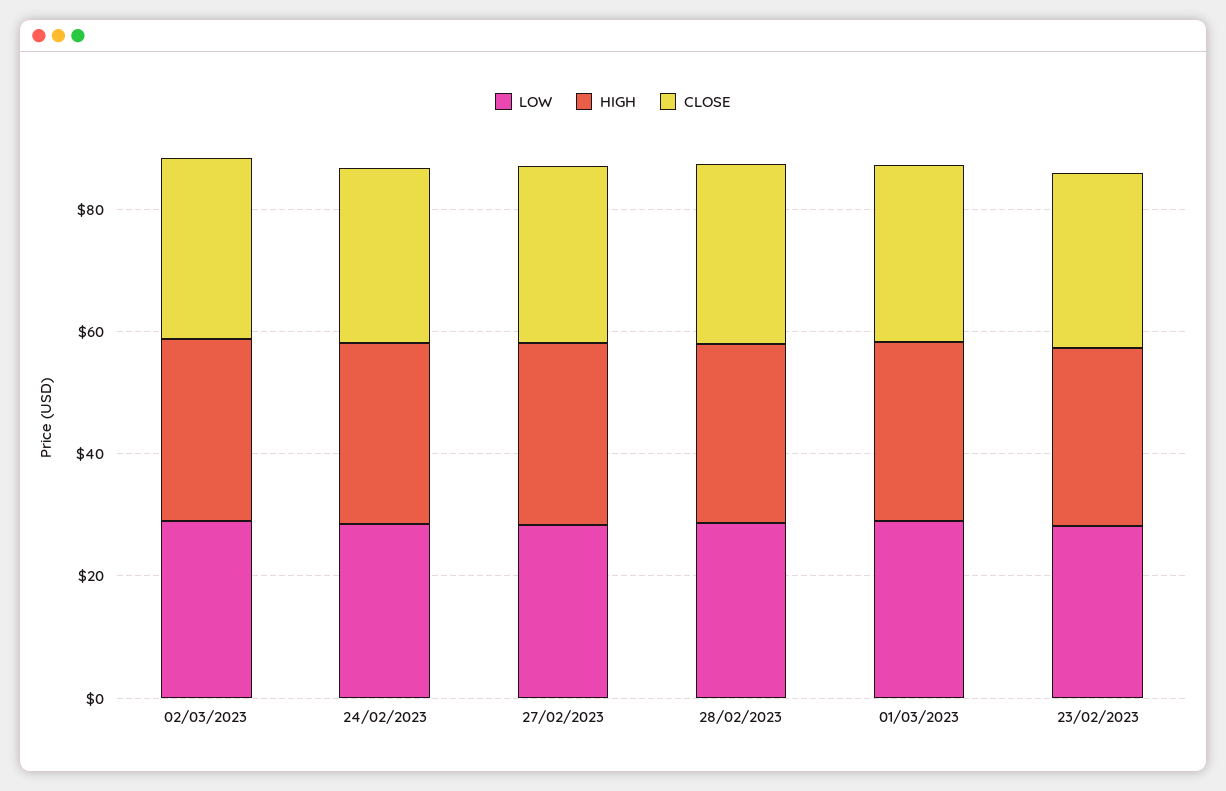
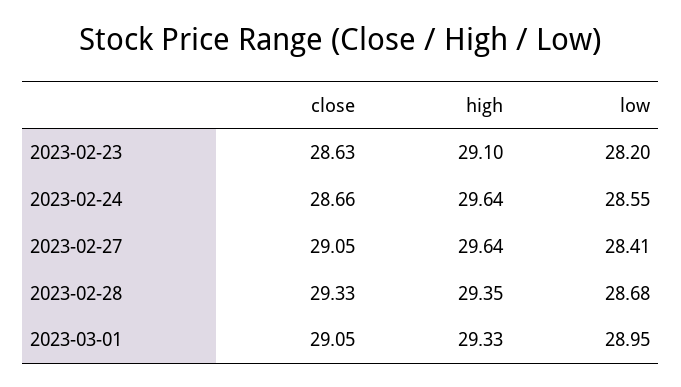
  {
    "LOW": {
-     "02/03/2023": 30,
      "24/02/2023": 28.55,
      "27/02/2023": 28.41,
      "28/02/2023": 28.68,
      "01/03/2023": 28.95,
      "23/02/2023": 28.2
    },
    "HIGH": {
-     "02/03/2023": 30,
      "24/02/2023": 29.64,
      "27/02/2023": 29.64,
      "28/02/2023": 29.35,
      "01/03/2023": 29.33,
      "23/02/2023": 29.1
    },
    "CLOSE": {
-     "02/03/2023": 30,
      "24/02/2023": 28.66,
      "27/02/2023": 29.05,
      "28/02/2023": 29.33,
      "01/03/2023": 29.05,
      "23/02/2023": 28.63
    }
  }

